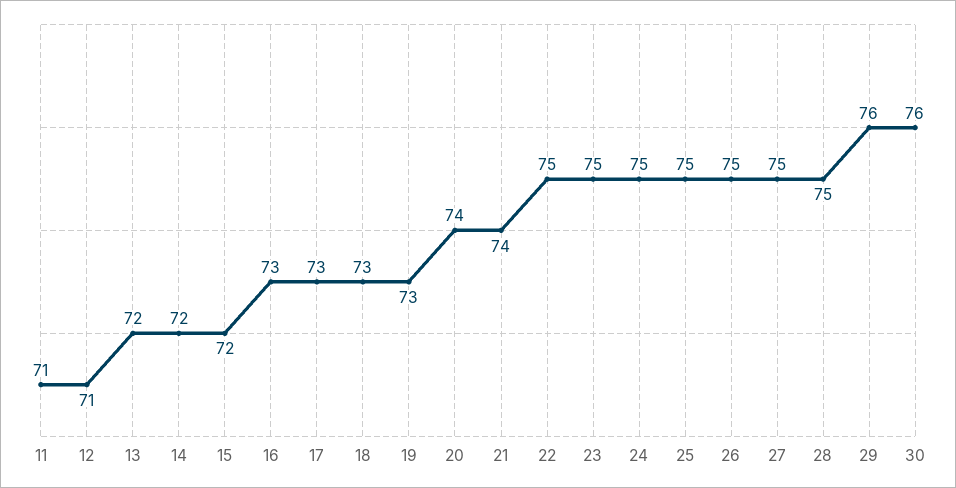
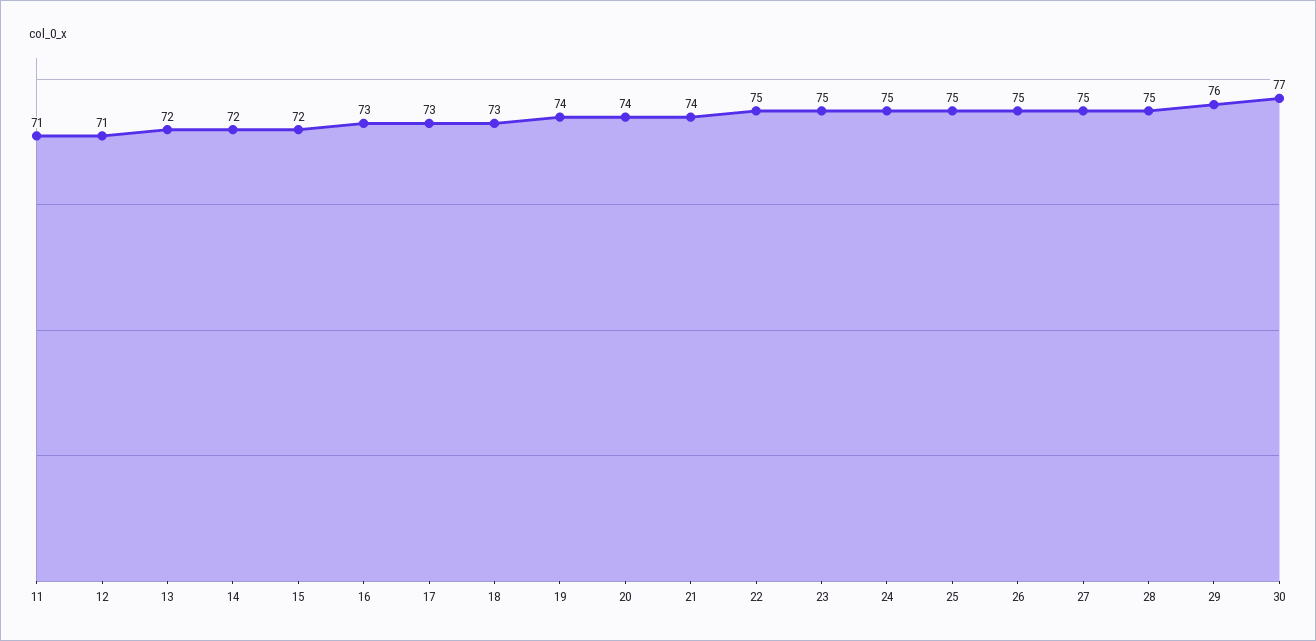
  {
    "11": 71,
    "12": 71,
    "13": 72,
    "14": 72,
    "15": 72,
    "16": 73,
    "17": 73,
    "18": 73,
-   "19": 73,
+   "19": 74,
    "20": 74,
    "21": 74,
    "22": 75,
    "23": 75,
    "24": 75,
    "25": 75,
    "26": 75,
    "27": 75,
    "28": 75,
    "29": 76,
-   "30": 76
+   "30": 77
  }

